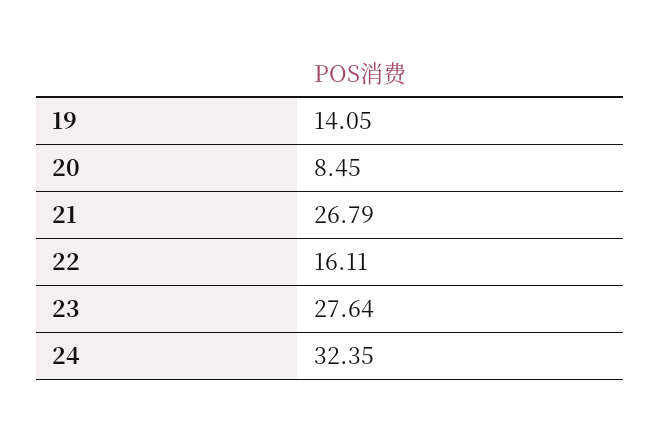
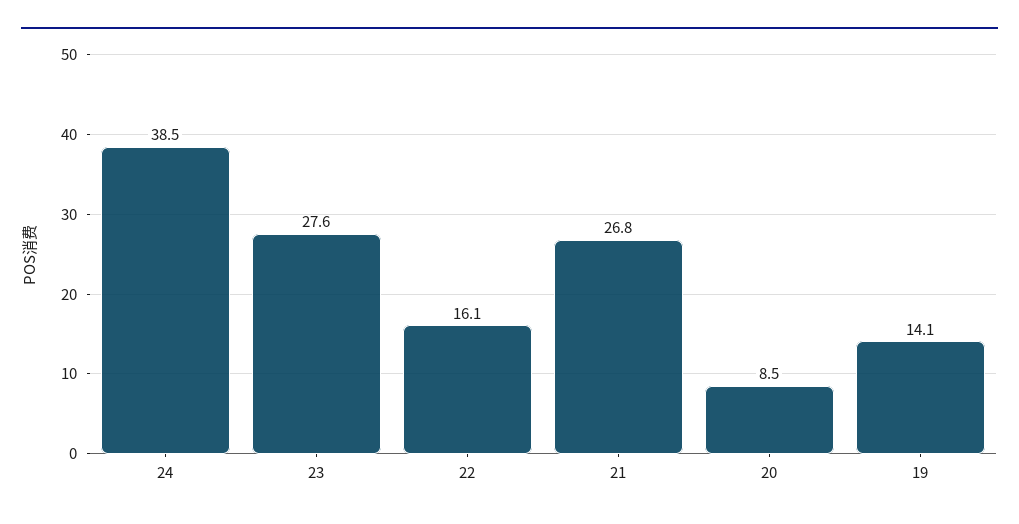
  {
    "19": 14.05,
    "20": 8.45,
    "21": 26.79,
    "22": 16.11,
    "23": 27.64,
-   "24": 32.35
+   "24": 38.5
  }

